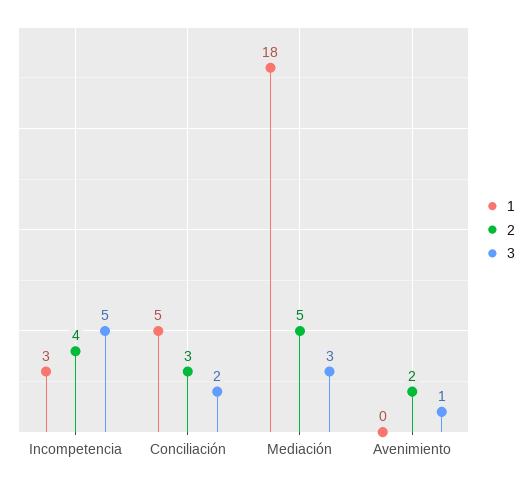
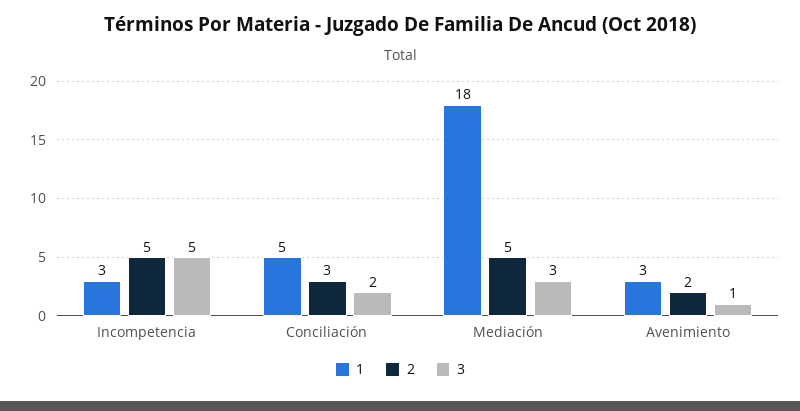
  {
    "1": {
      "Incompetencia": 3,
      "Conciliación": 5,
      "Mediación": 18,
-     "Avenimiento": 0
+     "Avenimiento": 3
    },
    "2": {
-     "Incompetencia": 4,
+     "Incompetencia": 5,
      "Conciliación": 3,
      "Mediación": 5,
      "Avenimiento": 2
    },
    "3": {
      "Incompetencia": 5,
      "Conciliación": 2,
      "Mediación": 3,
      "Avenimiento": 1
    }
  }

